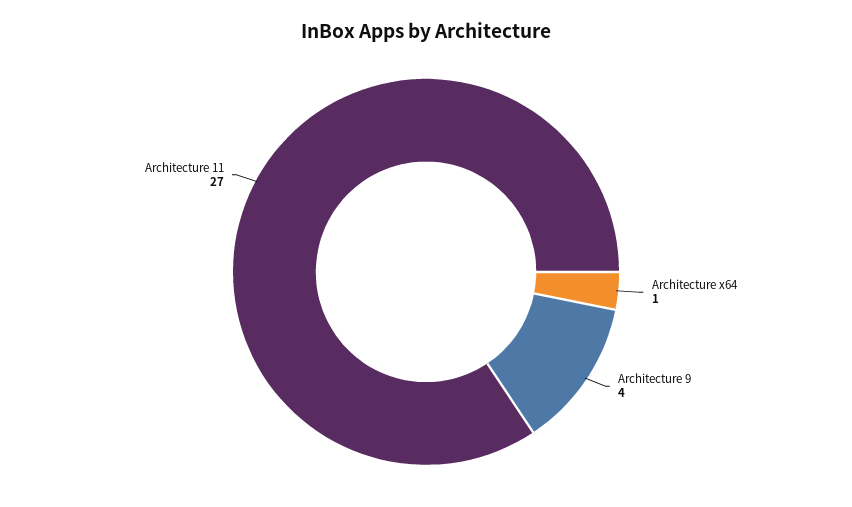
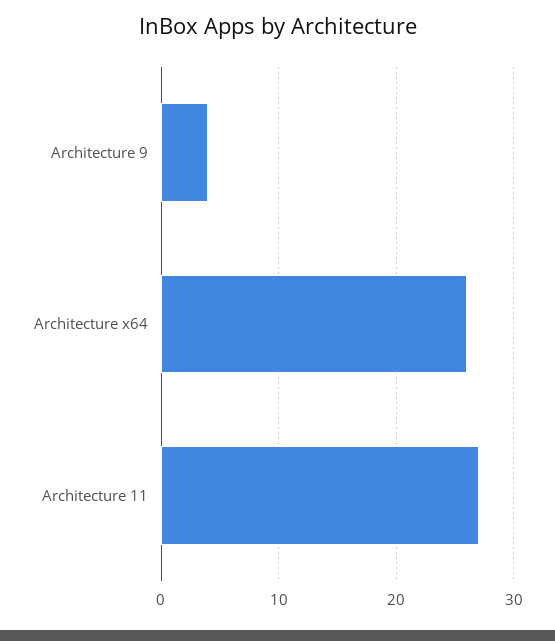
  {
-   "Architecture x64": 1,
+   "Architecture x64": 26,
    "Architecture 9": 4,
    "Architecture 11": 27
  }

